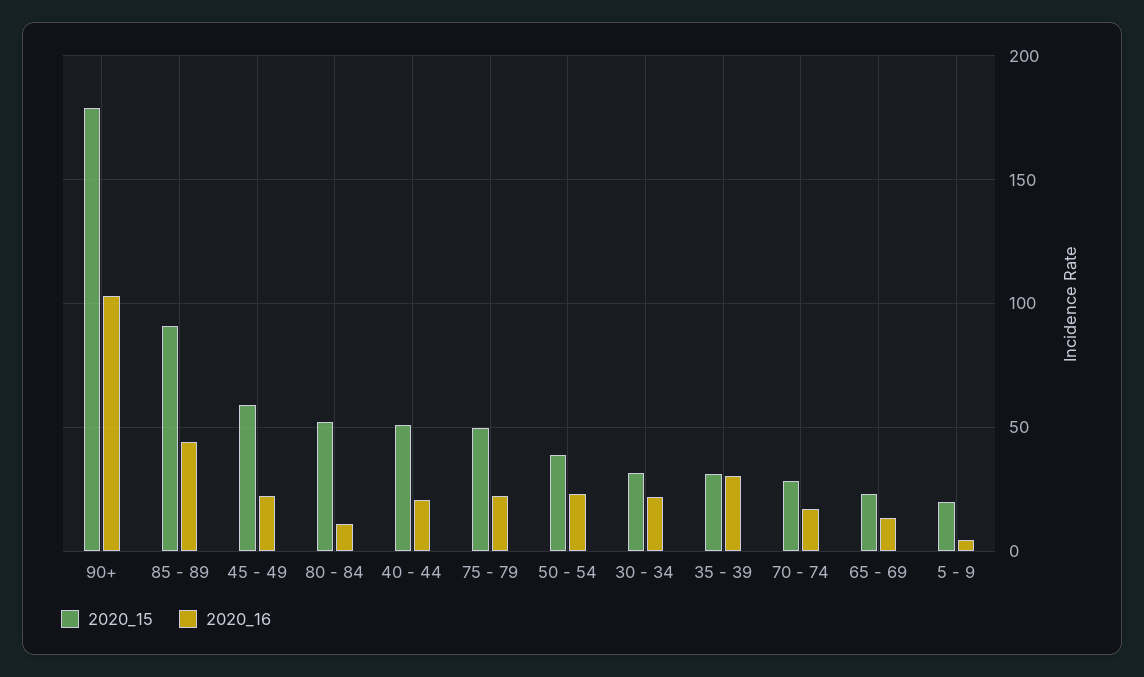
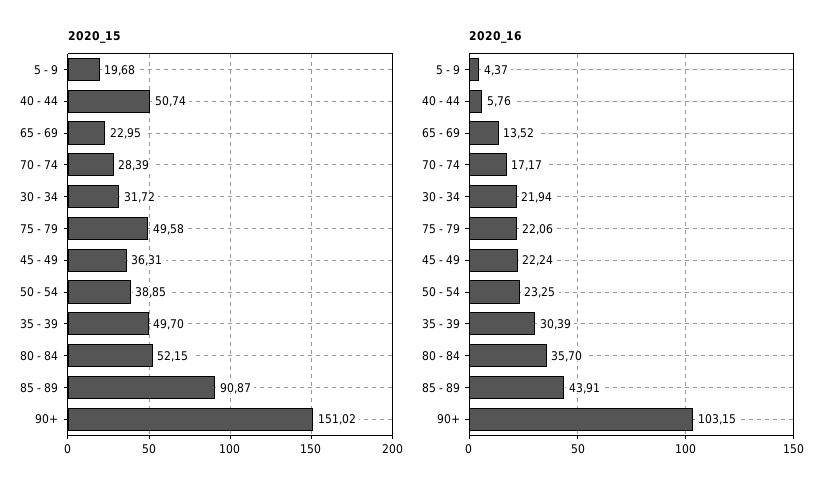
  {
    "2020_15": {
-     "90+": 180,
+     "90+": 151.02,
      "85 - 89": 90.87,
-     "45 - 49": 60,
+     "45 - 49": 36.31,
      "80 - 84": 52.15,
      "40 - 44": 50.74,
      "75 - 79": 49.58,
      "50 - 54": 38.85,
      "30 - 34": 31.72,
-     "35 - 39": 30,
+     "35 - 39": 49.7,
      "70 - 74": 28.39,
      "65 - 69": 22.95,
      "5 - 9": 19.68
    },
    "2020_16": {
      "90+": 103.15,
      "85 - 89": 43.91,
      "45 - 49": 22.24,
-     "80 - 84": 10,
+     "80 - 84": 35.7,
-     "40 - 44": 20,
+     "40 - 44": 5.76,
      "75 - 79": 22.06,
      "50 - 54": 23.25,
      "30 - 34": 21.94,
      "35 - 39": 30.39,
      "70 - 74": 17.17,
      "65 - 69": 13.52,
      "5 - 9": 4.37
    }
  }

